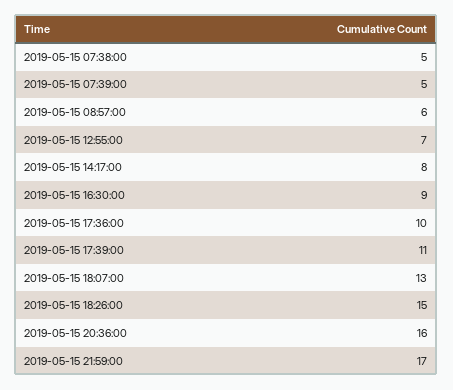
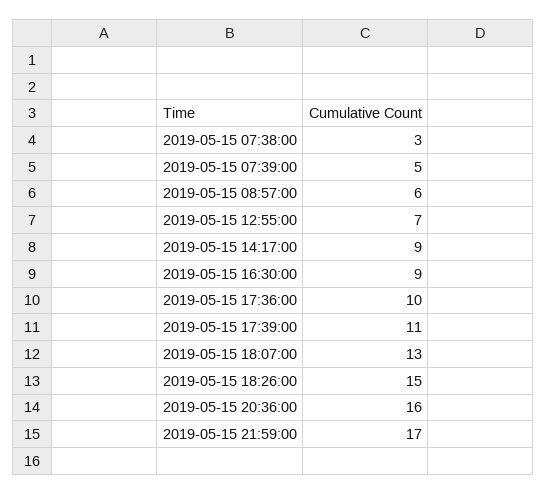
  {
-   "2019-05-15 07:38:00": 5,
+   "2019-05-15 07:38:00": 3,
    "2019-05-15 07:39:00": 5,
    "2019-05-15 08:57:00": 6,
    "2019-05-15 12:55:00": 7,
-   "2019-05-15 14:17:00": 8,
+   "2019-05-15 14:17:00": 9,
    "2019-05-15 16:30:00": 9,
    "2019-05-15 17:36:00": 10,
    "2019-05-15 17:39:00": 11,
    "2019-05-15 18:07:00": 13,
    "2019-05-15 18:26:00": 15,
    "2019-05-15 20:36:00": 16,
    "2019-05-15 21:59:00": 17
  }

